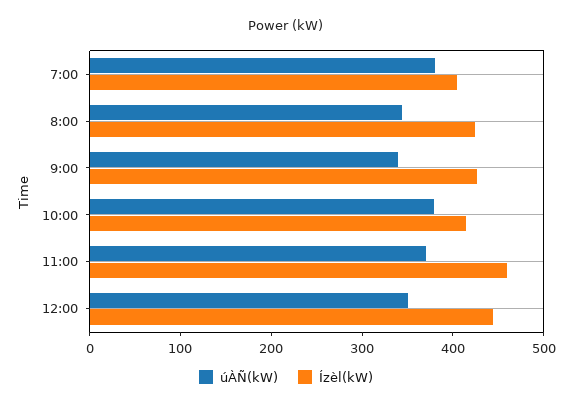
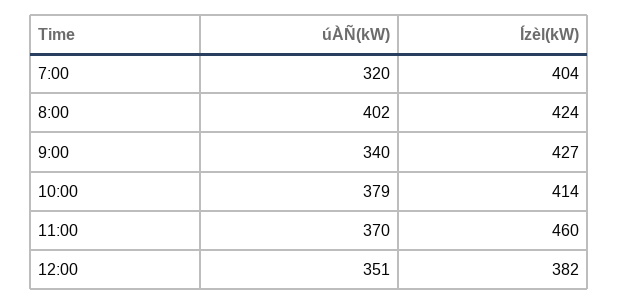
  {
    "úÀÑ(kW)": {
-     "7:00": 380,
+     "7:00": 320,
-     "8:00": 340,
+     "8:00": 402,
      "9:00": 340,
      "10:00": 379,
      "11:00": 370,
      "12:00": 351
    },
    "Ízèl(kW)": {
      "7:00": 404,
      "8:00": 424,
      "9:00": 427,
      "10:00": 414,
      "11:00": 460,
-     "12:00": 440
+     "12:00": 382
    }
  }

